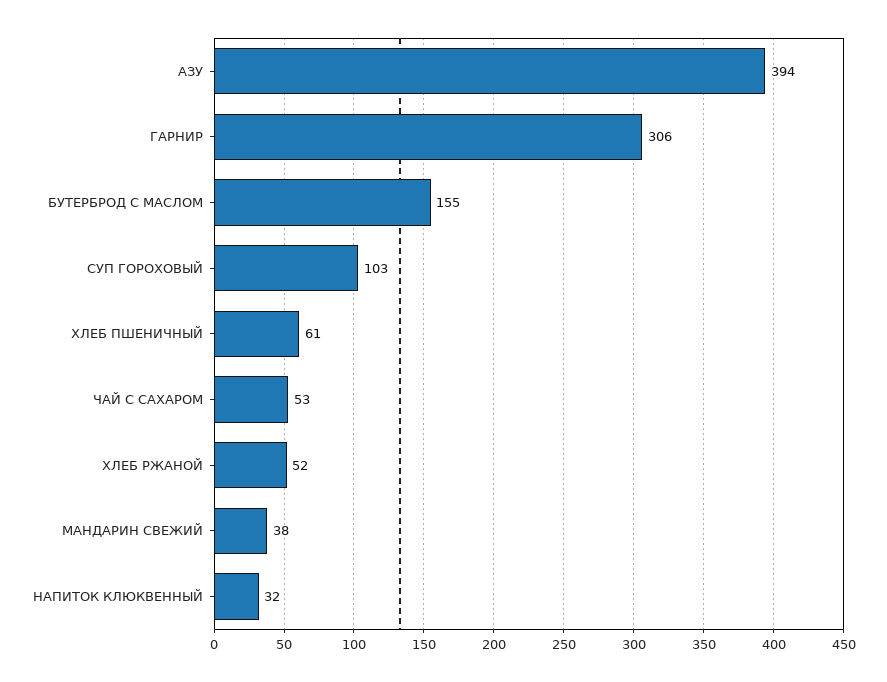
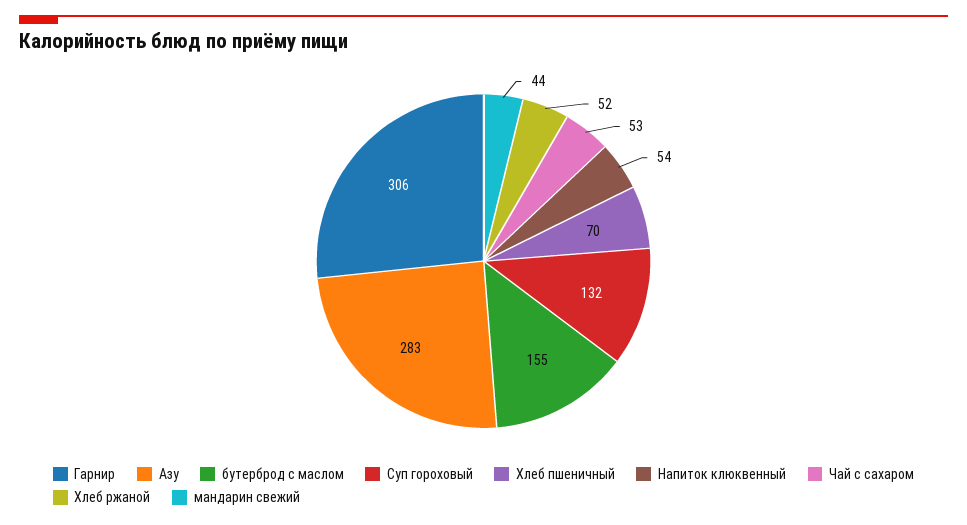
  {
-   "АЗУ": 394,
+   "АЗУ": 283,
    "ГАРНИР": 306,
    "БУТЕРБРОД С МАСЛОМ": 155,
-   "СУП ГОРОХОВЫЙ": 103,
+   "СУП ГОРОХОВЫЙ": 132,
-   "ХЛЕБ ПШЕНИЧНЫЙ": 61,
+   "ХЛЕБ ПШЕНИЧНЫЙ": 70,
    "ЧАЙ С САХАРОМ": 53,
    "ХЛЕБ РЖАНОЙ": 52,
-   "МАНДАРИН СВЕЖИЙ": 38,
+   "МАНДАРИН СВЕЖИЙ": 44,
-   "НАПИТОК КЛЮКВЕННЫЙ": 32
+   "НАПИТОК КЛЮКВЕННЫЙ": 54
  }

